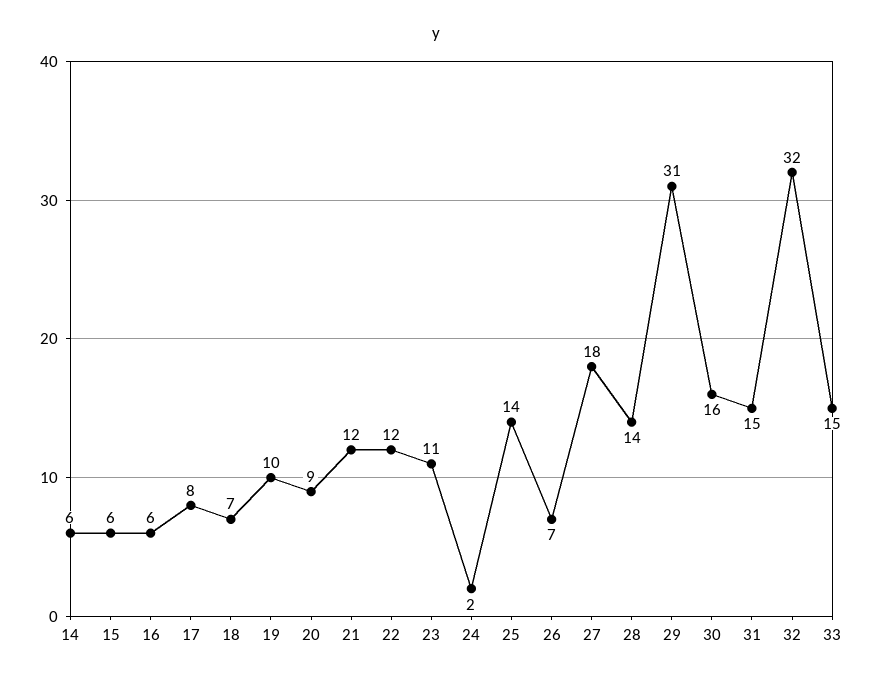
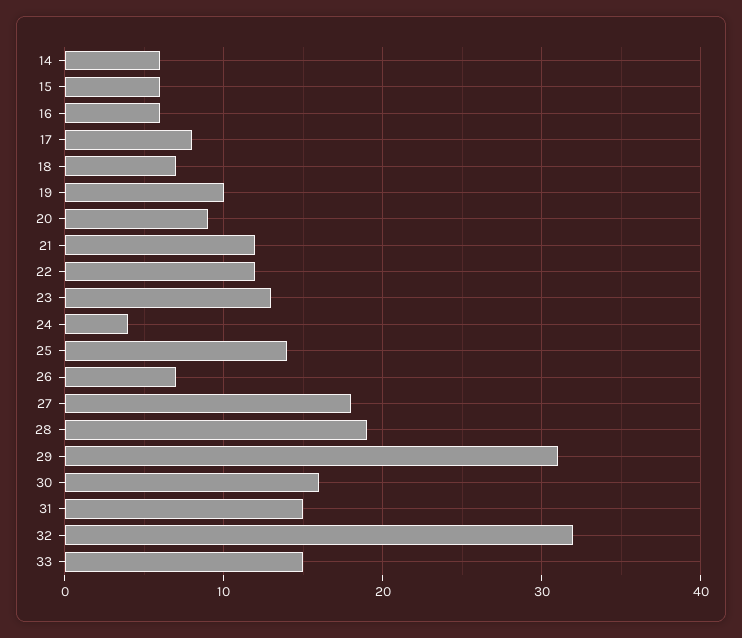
  {
    "14": 6,
    "15": 6,
    "16": 6,
    "17": 8,
    "18": 7,
    "19": 10,
    "20": 9,
    "21": 12,
    "22": 12,
-   "23": 11,
+   "23": 13,
-   "24": 2,
+   "24": 4,
    "25": 14,
    "26": 7,
    "27": 18,
-   "28": 14,
+   "28": 19,
    "29": 31,
    "30": 16,
    "31": 15,
    "32": 32,
    "33": 15
  }

